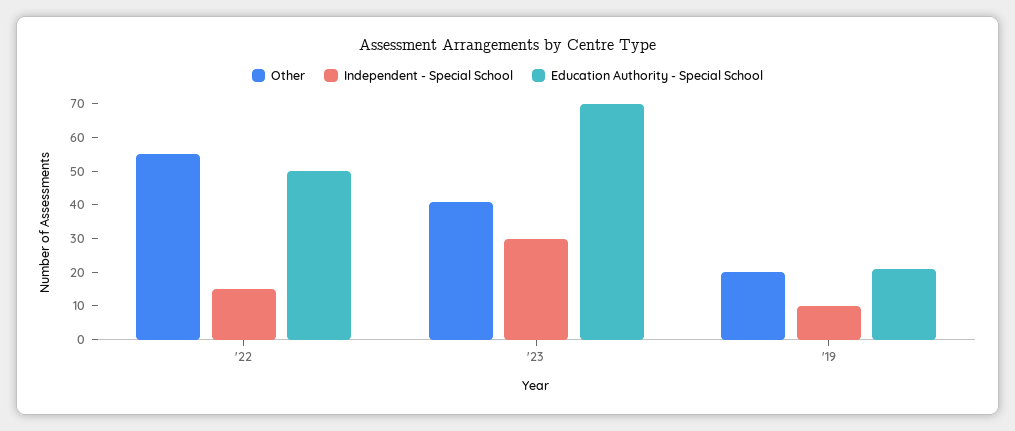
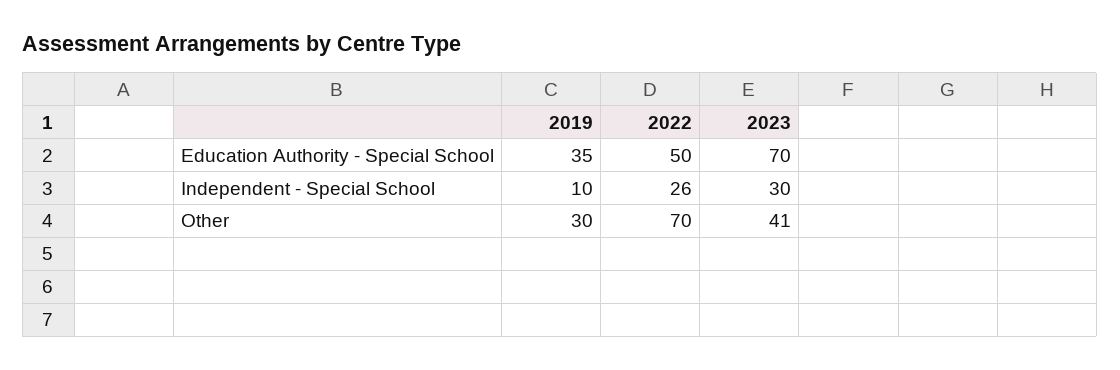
  {
    "Other": {
-     "'22": 55,
+     "'22": 70,
      "'23": 41,
-     "'19": 20
+     "'19": 30
    },
    "Independent - Special School": {
-     "'22": 15,
+     "'22": 26,
      "'23": 30,
      "'19": 10
    },
    "Education Authority - Special School": {
      "'22": 50,
      "'23": 70,
-     "'19": 20
+     "'19": 35
    }
  }

